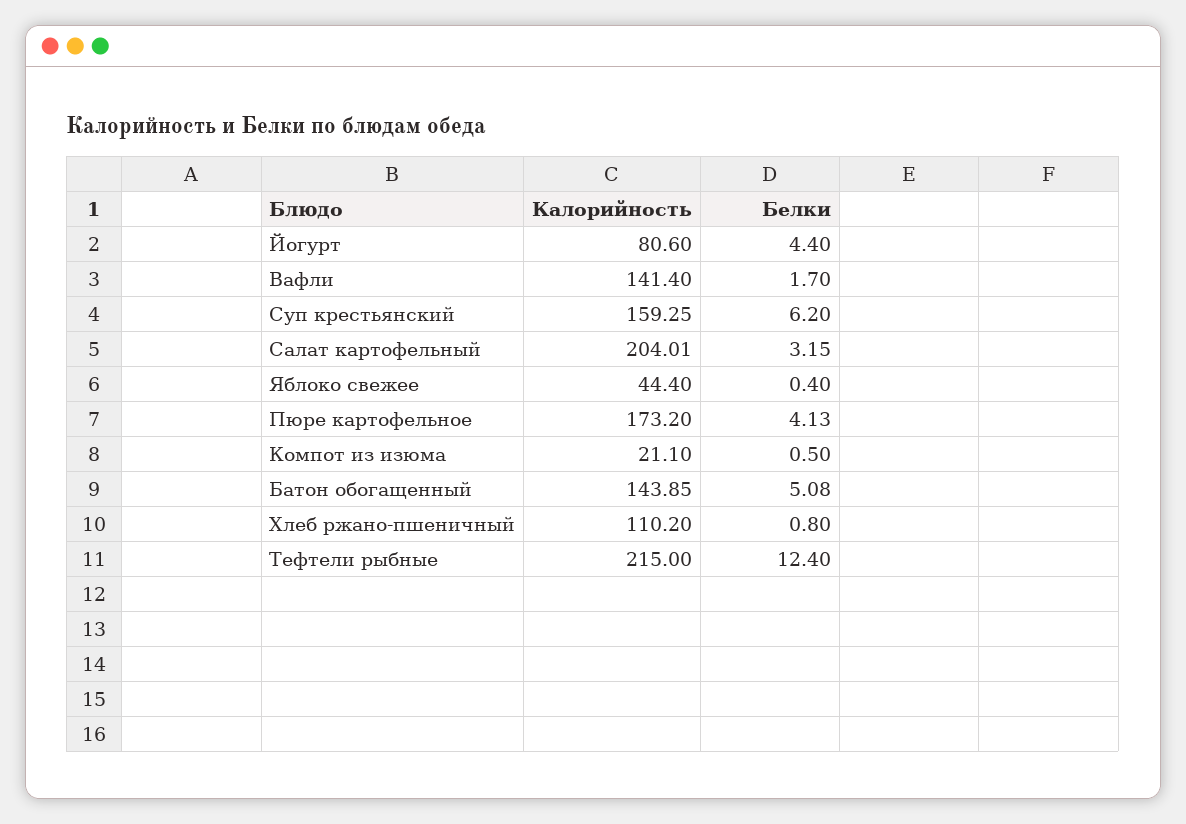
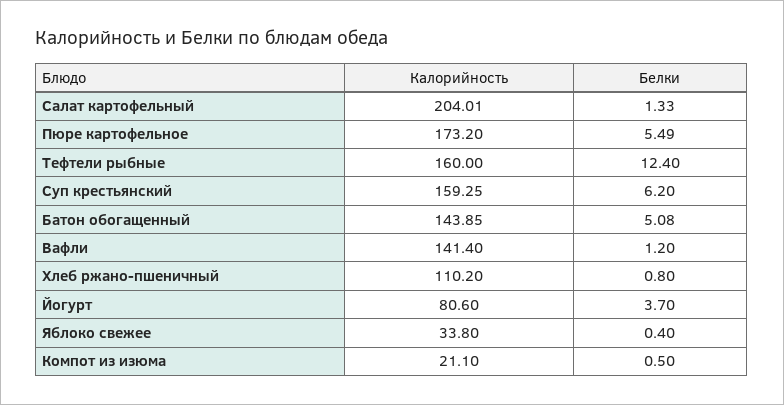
  {
    "Калорийность": {
      "Йогурт": 80.6,
      "Вафли": 141.4,
      "Суп крестьянский": 159.25,
      "Салат картофельный": 204.01,
-     "Яблоко свежее": 44.4,
+     "Яблоко свежее": 33.8,
      "Пюре картофельное": 173.2,
      "Компот из изюма": 21.1,
      "Батон обогащенный": 143.85,
      "Хлеб ржано-пшеничный": 110.2,
-     "Тефтели рыбные": 215
+     "Тефтели рыбные": 160
    },
    "Белки": {
-     "Йогурт": 4.4,
+     "Йогурт": 3.7,
-     "Вафли": 1.7,
+     "Вафли": 1.2,
      "Суп крестьянский": 6.2,
-     "Салат картофельный": 3.15,
+     "Салат картофельный": 1.33,
      "Яблоко свежее": 0.4,
-     "Пюре картофельное": 4.13,
+     "Пюре картофельное": 5.49,
      "Компот из изюма": 0.5,
      "Батон обогащенный": 5.08,
      "Хлеб ржано-пшеничный": 0.8,
      "Тефтели рыбные": 12.4
    }
  }

